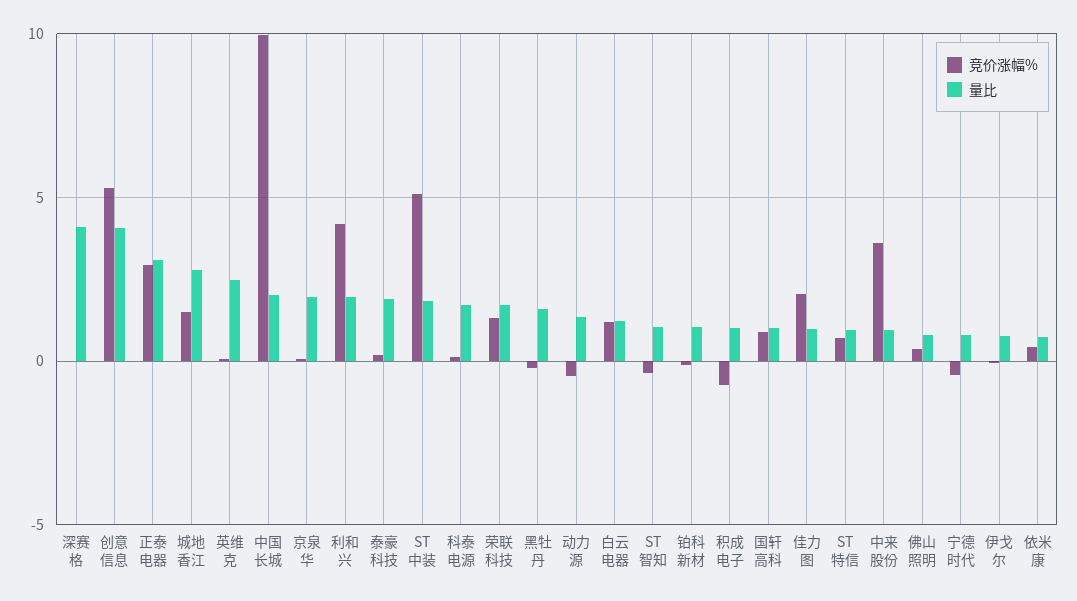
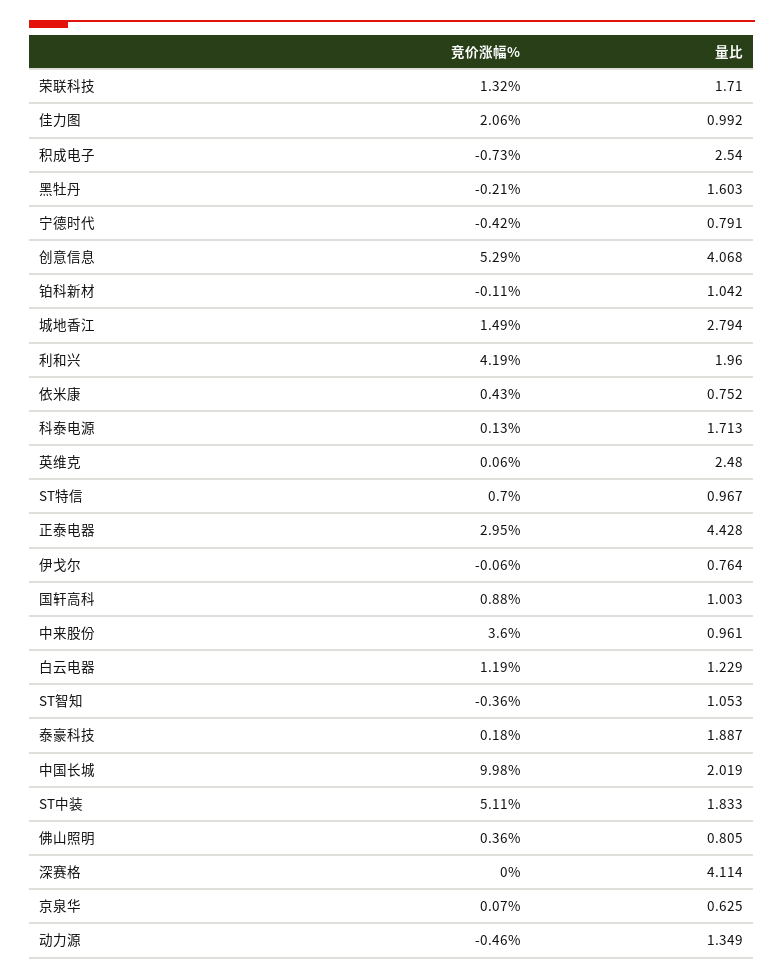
  {
    "竞价涨幅%": {
      "深赛格": 0,
      "创意信息": 5.29,
      "正泰电器": 2.95,
      "城地香江": 1.49,
      "英维克": 0.06,
      "中国长城": 9.98,
      "京泉华": 0.07,
      "利和兴": 4.19,
      "泰豪科技": 0.18,
      "ST中装": 5.11,
      "科泰电源": 0.13,
      "荣联科技": 1.32,
      "黑牡丹": -0.21,
      "动力源": -0.46,
      "白云电器": 1.19,
      "ST智知": -0.36,
      "铂科新材": -0.11,
      "积成电子": -0.73,
      "国轩高科": 0.88,
      "佳力图": 2.06,
      "ST特信": 0.7,
      "中来股份": 3.6,
      "佛山照明": 0.36,
      "宁德时代": -0.42,
      "伊戈尔": -0.06,
      "依米康": 0.43
    },
    "量比": {
      "深赛格": 4.114,
      "创意信息": 4.068,
-     "正泰电器": 3,
+     "正泰电器": 4.428,
      "城地香江": 2.794,
      "英维克": 2.48,
      "中国长城": 2.019,
-     "京泉华": 2,
+     "京泉华": 0.625,
      "利和兴": 1.96,
      "泰豪科技": 1.887,
      "ST中装": 1.833,
      "科泰电源": 1.713,
      "荣联科技": 1.71,
      "黑牡丹": 1.603,
      "动力源": 1.349,
      "白云电器": 1.229,
      "ST智知": 1.053,
      "铂科新材": 1.042,
-     "积成电子": 1,
+     "积成电子": 2.54,
      "国轩高科": 1.003,
      "佳力图": 0.992,
      "ST特信": 0.967,
      "中来股份": 0.961,
      "佛山照明": 0.805,
      "宁德时代": 0.791,
      "伊戈尔": 0.764,
      "依米康": 0.752
    }
  }

